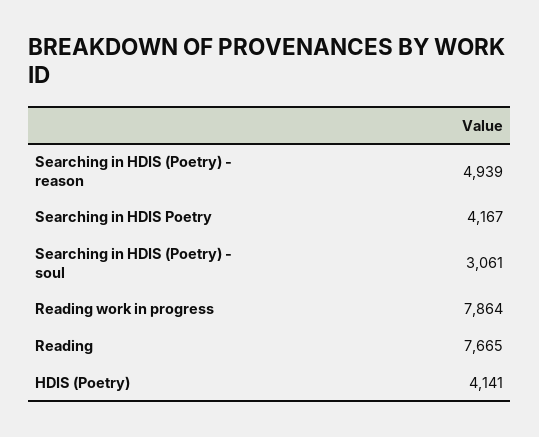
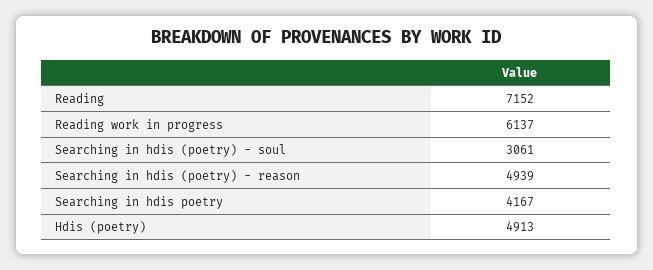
  {
    "Searching in HDIS (Poetry) - reason": 4939,
    "Searching in HDIS Poetry": 4167,
    "Searching in HDIS (Poetry) - soul": 3061,
-   "Reading work in progress": 7864,
+   "Reading work in progress": 6137,
-   "Reading": 7665,
+   "Reading": 7152,
-   "HDIS (Poetry)": 4141
+   "HDIS (Poetry)": 4913
  }

